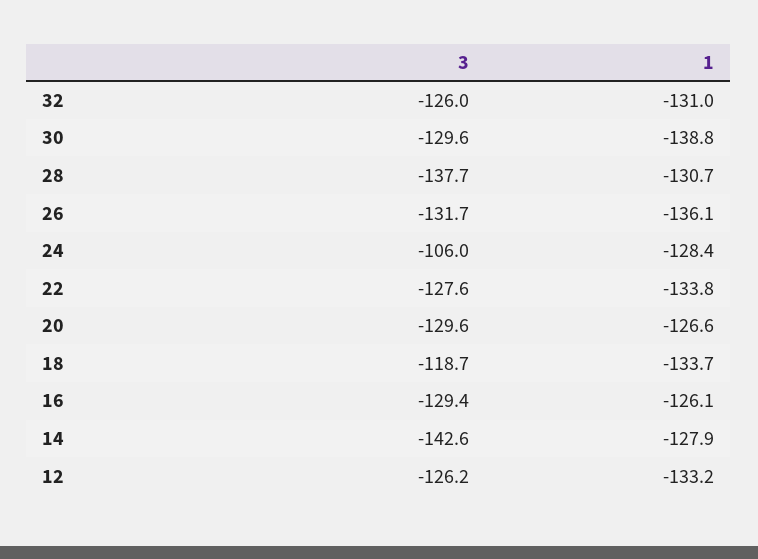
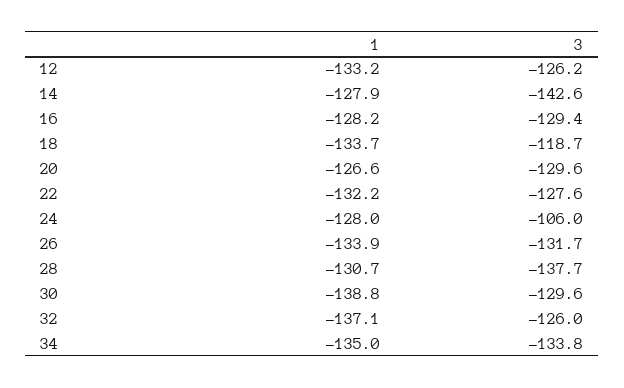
  {
    "3": {
      "32": -126,
      "30": -129.6,
      "28": -137.7,
      "26": -131.7,
      "24": -106,
      "22": -127.6,
      "20": -129.6,
      "18": -118.7,
      "16": -129.4,
      "14": -142.6,
-     "12": -126.2
+     "12": -126.2,
+     "34": -133.8
    },
    "1": {
-     "32": -131,
+     "32": -137.1,
      "30": -138.8,
      "28": -130.7,
-     "26": -136.1,
+     "26": -133.9,
-     "24": -128.4,
+     "24": -128,
-     "22": -133.8,
+     "22": -132.2,
      "20": -126.6,
      "18": -133.7,
-     "16": -126.1,
+     "16": -128.2,
      "14": -127.9,
-     "12": -133.2
+     "12": -133.2,
+     "34": -135
    }
  }

